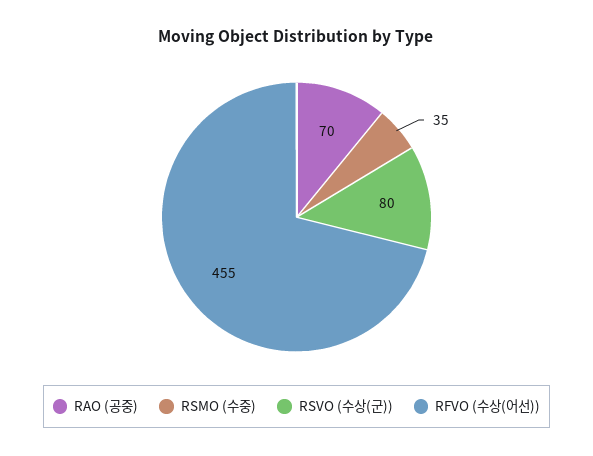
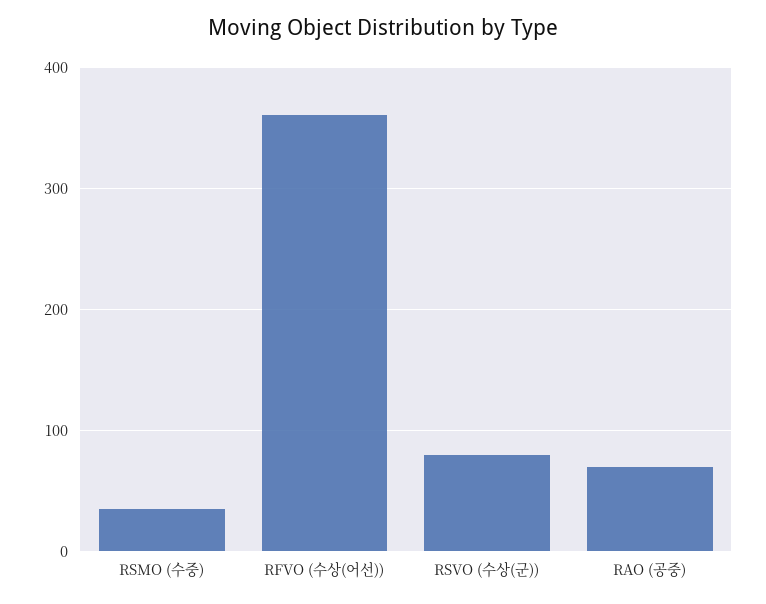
  {
    "RAO (공중)": 70,
    "RSMO (수중)": 35,
    "RSVO (수상(군))": 80,
-   "RFVO (수상(어선))": 455
+   "RFVO (수상(어선))": 360
  }

